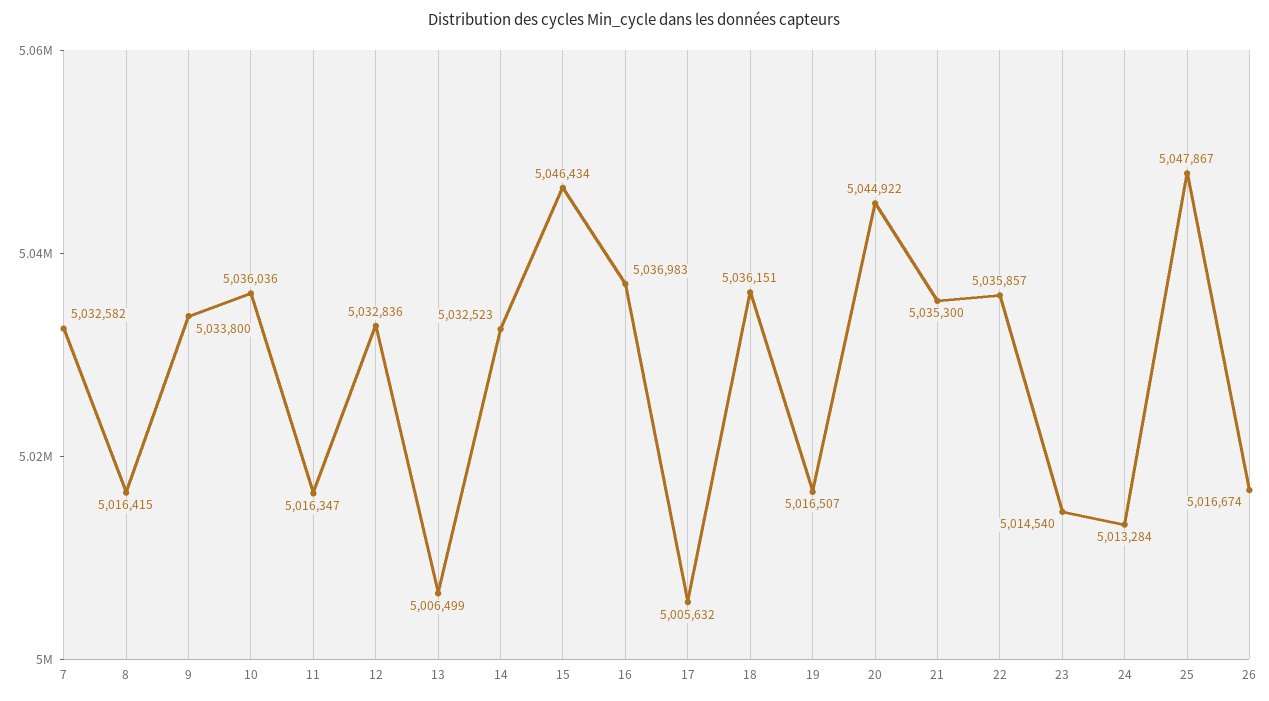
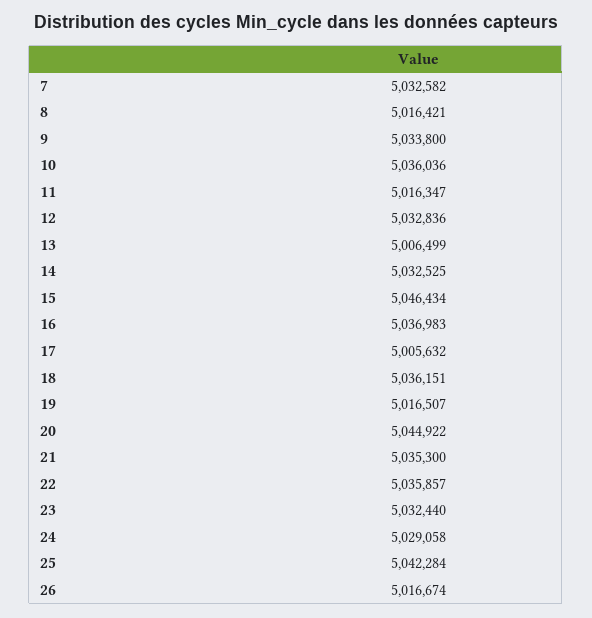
  {
    "7": 5032582,
-   "8": 5016415,
+   "8": 5016421,
    "9": 5033800,
    "10": 5036036,
    "11": 5016347,
    "12": 5032836,
    "13": 5006499,
-   "14": 5032523,
+   "14": 5032525,
    "15": 5046434,
    "16": 5036983,
    "17": 5005632,
    "18": 5036151,
    "19": 5016507,
    "20": 5044922,
    "21": 5035300,
    "22": 5035857,
-   "23": 5014540,
+   "23": 5032440,
-   "24": 5013284,
+   "24": 5029058,
-   "25": 5047867,
+   "25": 5042284,
    "26": 5016674
  }

